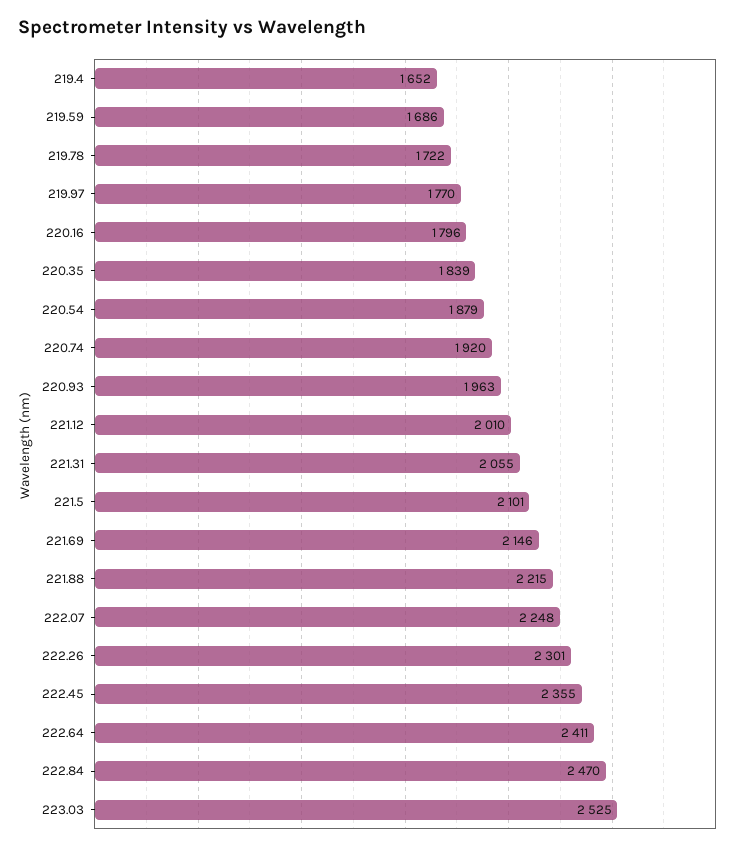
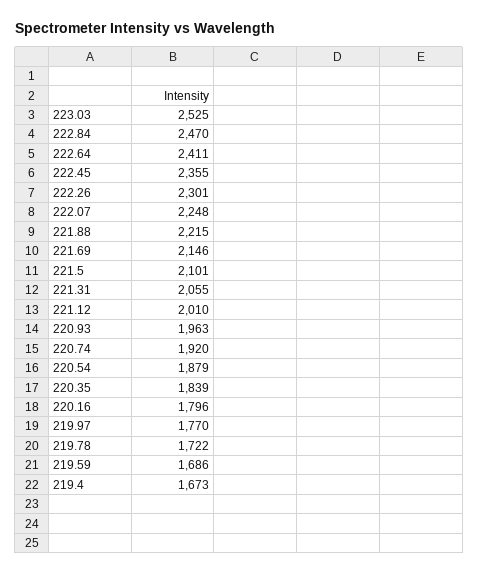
  {
-   "219.4": 1652,
+   "219.4": 1673,
    "219.59": 1686,
    "219.78": 1722,
    "219.97": 1770,
    "220.16": 1796,
    "220.35": 1839,
    "220.54": 1879,
    "220.74": 1920,
    "220.93": 1963,
    "221.12": 2010,
    "221.31": 2055,
    "221.5": 2101,
    "221.69": 2146,
    "221.88": 2215,
    "222.07": 2248,
    "222.26": 2301,
    "222.45": 2355,
    "222.64": 2411,
    "222.84": 2470,
    "223.03": 2525
  }

